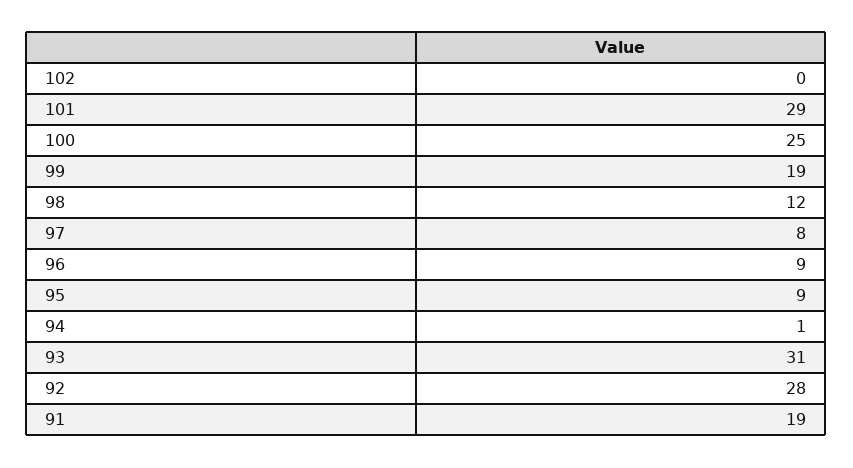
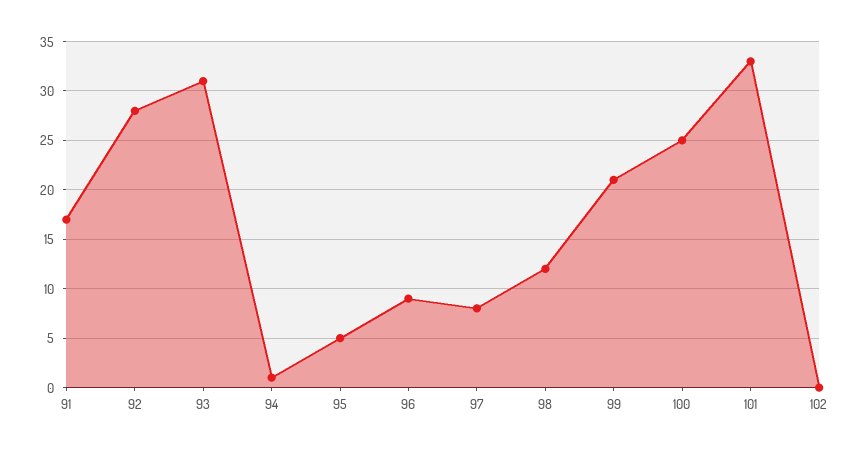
  {
    "102": 0,
-   "101": 29,
+   "101": 33,
    "100": 25,
-   "99": 19,
+   "99": 21,
    "98": 12,
    "97": 8,
    "96": 9,
-   "95": 9,
+   "95": 5,
    "94": 1,
    "93": 31,
    "92": 28,
-   "91": 19
+   "91": 17
  }

